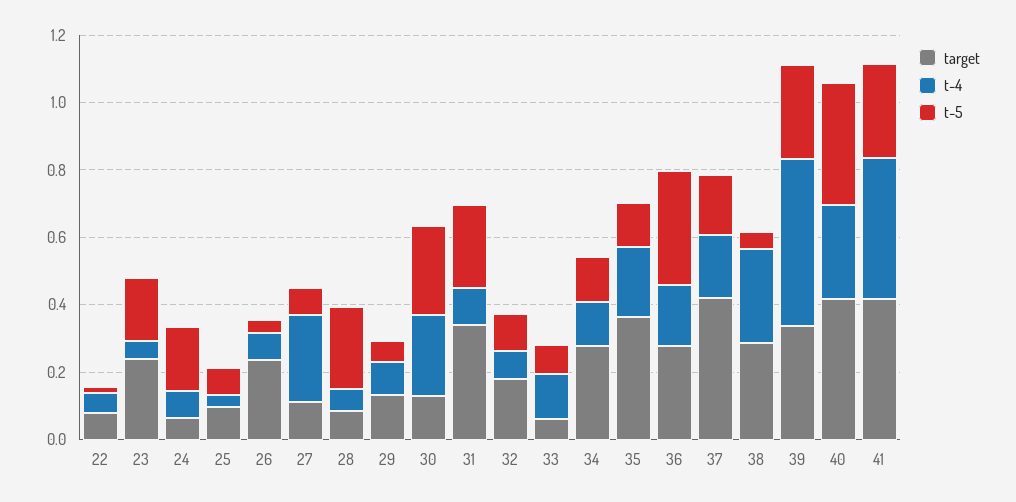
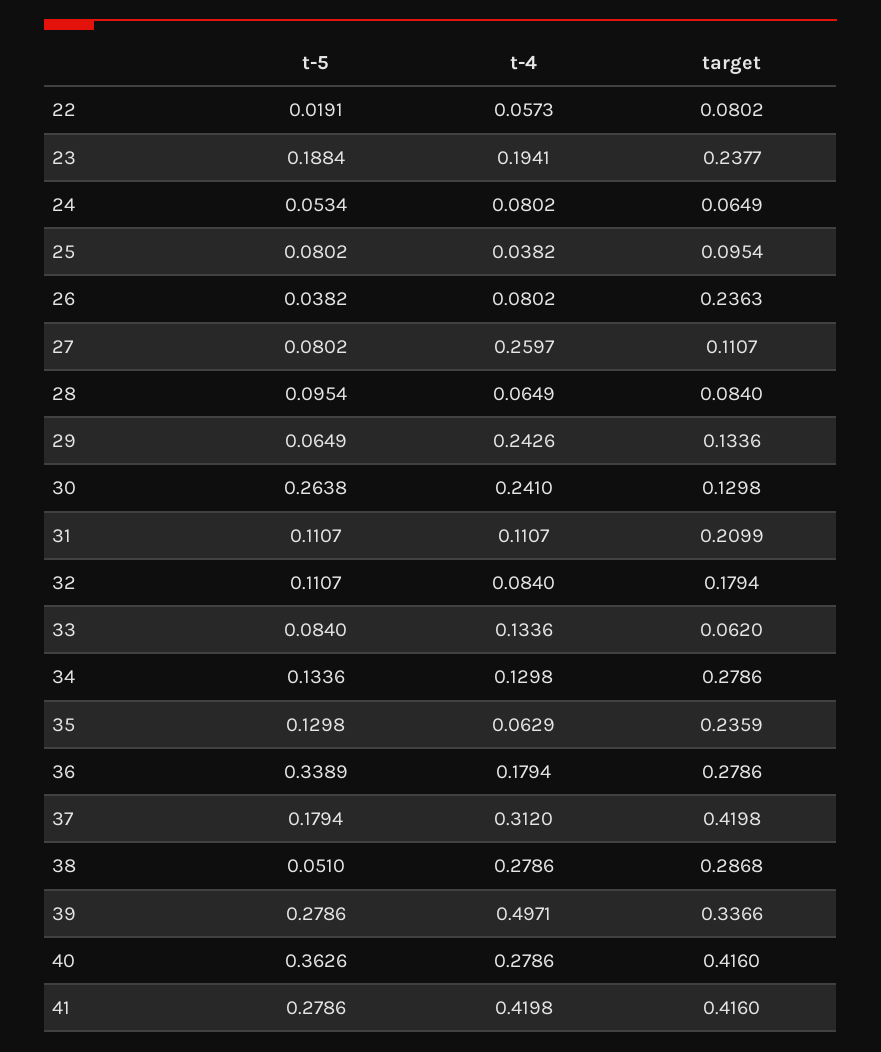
  {
    "target": {
      "22": 0.0802,
      "23": 0.2377,
      "24": 0.0649,
      "25": 0.0954,
      "26": 0.2363,
      "27": 0.1107,
      "28": 0.084,
      "29": 0.1336,
      "30": 0.1298,
-     "31": 0.35,
+     "31": 0.2099,
      "32": 0.1794,
      "33": 0.062,
      "34": 0.2786,
-     "35": 0.35,
+     "35": 0.2359,
      "36": 0.2786,
      "37": 0.4198,
      "38": 0.2868,
      "39": 0.3366,
      "40": 0.416,
      "41": 0.416
    },
    "t-4": {
      "22": 0.0573,
-     "23": 0.05,
+     "23": 0.1941,
      "24": 0.0802,
      "25": 0.0382,
      "26": 0.0802,
      "27": 0.2597,
      "28": 0.0649,
-     "29": 0.1,
+     "29": 0.2426,
      "30": 0.241,
      "31": 0.1107,
      "32": 0.084,
      "33": 0.1336,
      "34": 0.1298,
-     "35": 0.2,
+     "35": 0.0629,
      "36": 0.1794,
-     "37": 0.2,
+     "37": 0.312,
      "38": 0.2786,
      "39": 0.4971,
      "40": 0.2786,
      "41": 0.4198
    },
    "t-5": {
      "22": 0.0191,
      "23": 0.1884,
-     "24": 0.2,
+     "24": 0.0534,
      "25": 0.0802,
      "26": 0.0382,
      "27": 0.0802,
-     "28": 0.25,
+     "28": 0.0954,
      "29": 0.0649,
      "30": 0.2638,
-     "31": 0.25,
+     "31": 0.1107,
      "32": 0.1107,
      "33": 0.084,
      "34": 0.1336,
      "35": 0.1298,
      "36": 0.3389,
      "37": 0.1794,
      "38": 0.051,
      "39": 0.2786,
      "40": 0.3626,
      "41": 0.2786
    }
  }

